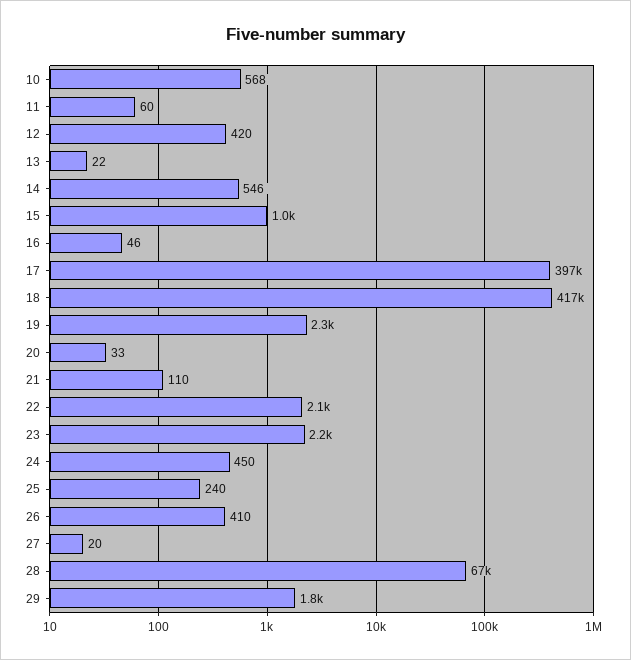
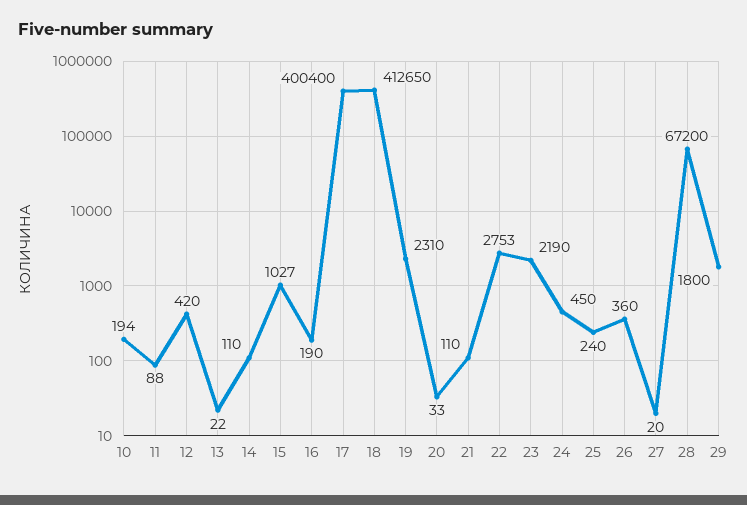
  {
-   "10": 568,
+   "10": 194,
-   "11": 60,
+   "11": 88,
    "12": 420,
    "13": 22,
-   "14": 546,
+   "14": 110,
    "15": 1027,
-   "16": 46,
+   "16": 190,
-   "17": 397000,
+   "17": 400400,
-   "18": 417000,
+   "18": 412650,
    "19": 2310,
    "20": 33,
    "21": 110,
-   "22": 2100,
+   "22": 2753,
    "23": 2190,
    "24": 450,
    "25": 240,
-   "26": 410,
+   "26": 360,
    "27": 20,
    "28": 67200,
    "29": 1800
  }

